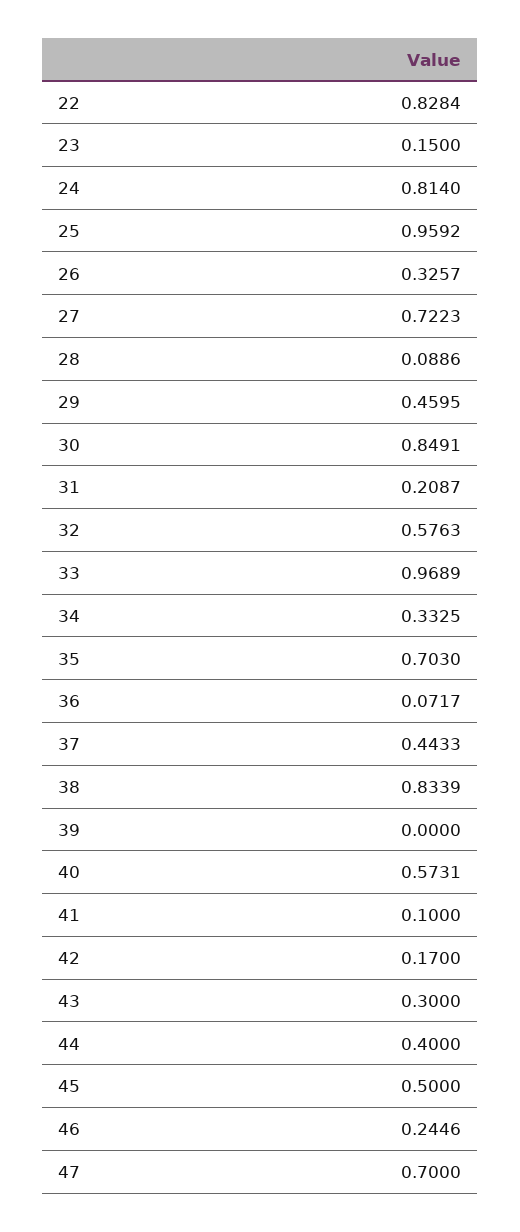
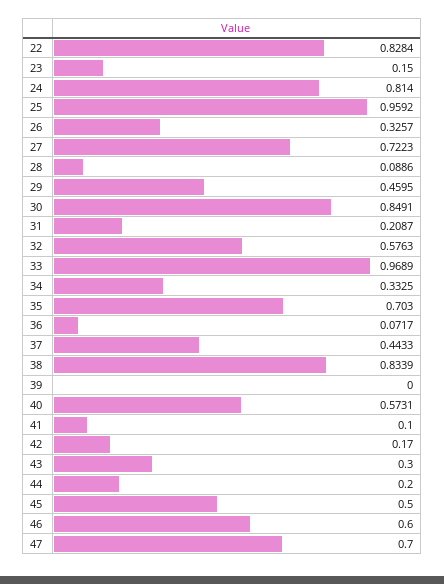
  {
    "22": 0.8284,
    "23": 0.15,
    "24": 0.814,
    "25": 0.9592,
    "26": 0.3257,
    "27": 0.7223,
    "28": 0.0886,
    "29": 0.4595,
    "30": 0.8491,
    "31": 0.2087,
    "32": 0.5763,
    "33": 0.9689,
    "34": 0.3325,
    "35": 0.703,
    "36": 0.0717,
    "37": 0.4433,
    "38": 0.8339,
    "39": 0,
    "40": 0.5731,
    "41": 0.1,
    "42": 0.17,
    "43": 0.3,
-   "44": 0.4,
+   "44": 0.2,
    "45": 0.5,
-   "46": 0.2446,
+   "46": 0.6,
    "47": 0.7
  }

